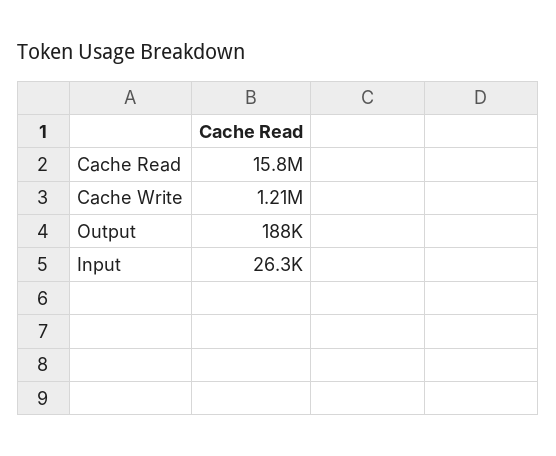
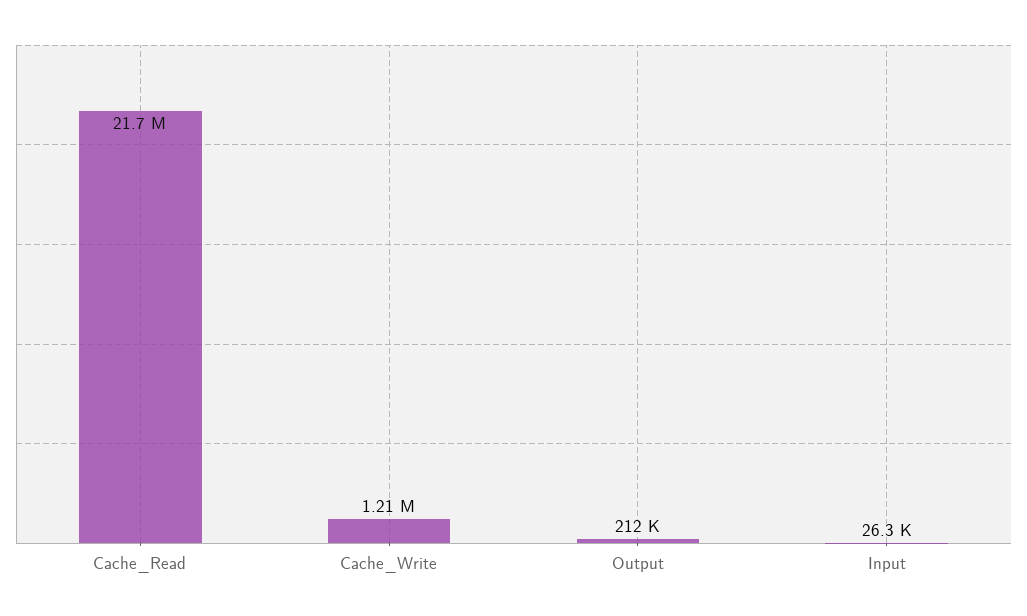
  {
-   "Cache Read": 15800000,
+   "Cache Read": 21700000,
    "Cache Write": 1210000,
-   "Output": 188000,
+   "Output": 212000,
    "Input": 26300
  }

